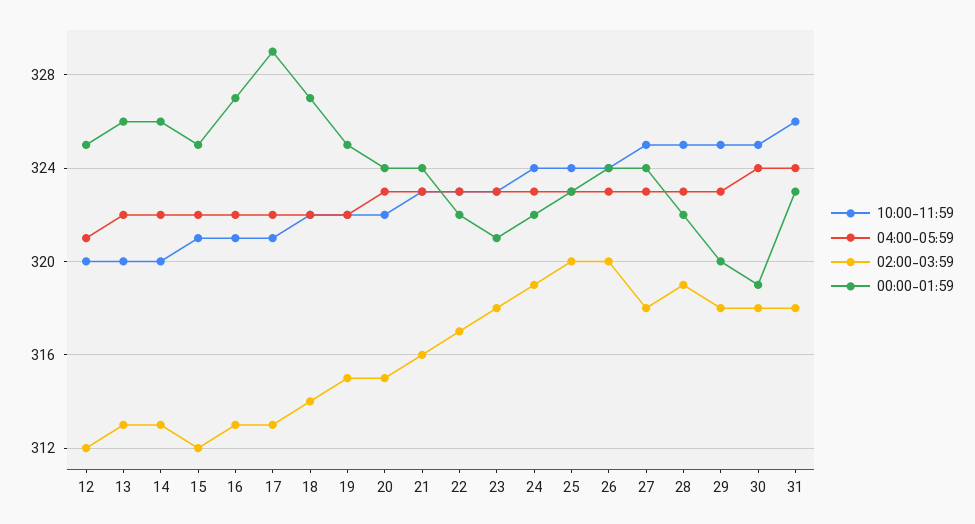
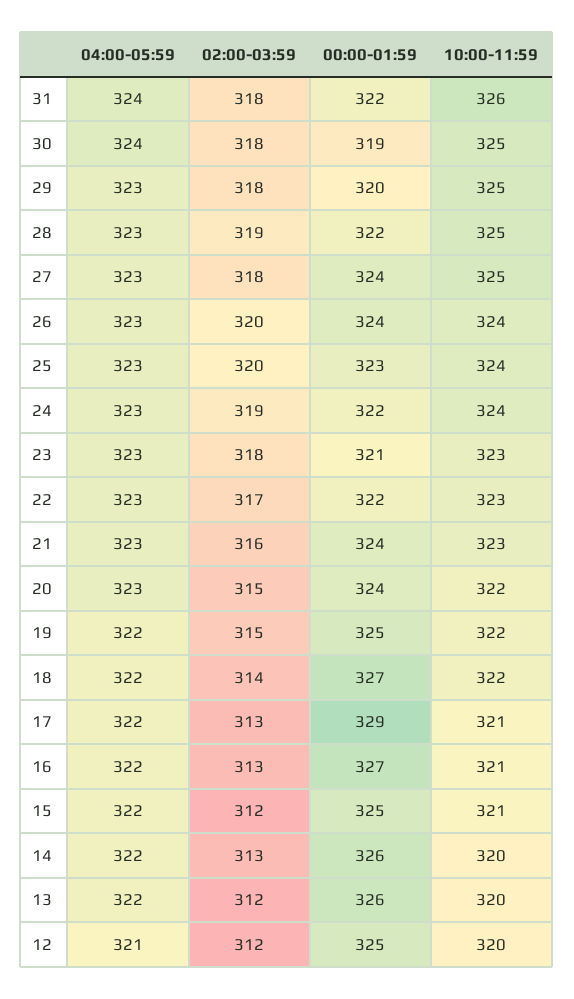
  {
    "10:00-11:59": {
      "12": 320,
      "13": 320,
      "14": 320,
      "15": 321,
      "16": 321,
      "17": 321,
      "18": 322,
      "19": 322,
      "20": 322,
      "21": 323,
      "22": 323,
      "23": 323,
      "24": 324,
      "25": 324,
      "26": 324,
      "27": 325,
      "28": 325,
      "29": 325,
      "30": 325,
      "31": 326
    },
    "04:00-05:59": {
      "12": 321,
      "13": 322,
      "14": 322,
      "15": 322,
      "16": 322,
      "17": 322,
      "18": 322,
      "19": 322,
      "20": 323,
      "21": 323,
      "22": 323,
      "23": 323,
      "24": 323,
      "25": 323,
      "26": 323,
      "27": 323,
      "28": 323,
      "29": 323,
      "30": 324,
      "31": 324
    },
    "02:00-03:59": {
      "12": 312,
-     "13": 313,
+     "13": 312,
      "14": 313,
      "15": 312,
      "16": 313,
      "17": 313,
      "18": 314,
      "19": 315,
      "20": 315,
      "21": 316,
      "22": 317,
      "23": 318,
      "24": 319,
      "25": 320,
      "26": 320,
      "27": 318,
      "28": 319,
      "29": 318,
      "30": 318,
      "31": 318
    },
    "00:00-01:59": {
      "12": 325,
      "13": 326,
      "14": 326,
      "15": 325,
      "16": 327,
      "17": 329,
      "18": 327,
      "19": 325,
      "20": 324,
      "21": 324,
      "22": 322,
      "23": 321,
      "24": 322,
      "25": 323,
      "26": 324,
      "27": 324,
      "28": 322,
      "29": 320,
      "30": 319,
-     "31": 323
+     "31": 322
    }
  }

